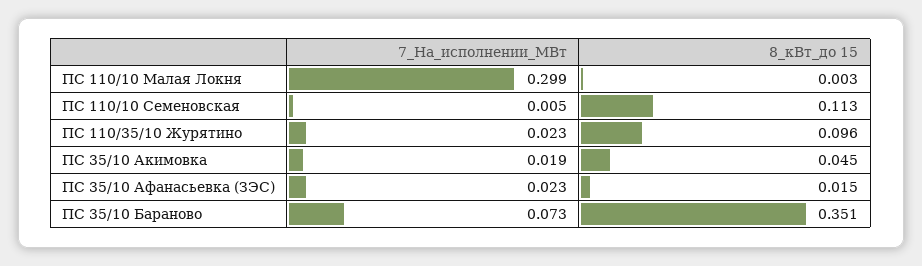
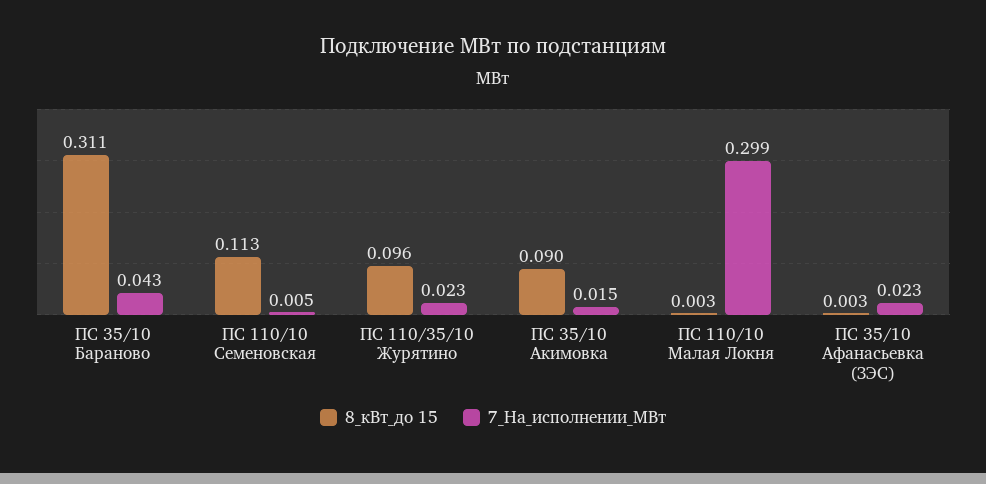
  {
    "7_На_исполнении_МВт": {
      "ПС 110/10 Малая Локня": 0.299,
      "ПС 110/10 Семеновская": 0.005,
      "ПС 110/35/10 Журятино": 0.023,
-     "ПС 35/10 Акимовка": 0.019,
+     "ПС 35/10 Акимовка": 0.015,
      "ПС 35/10 Афанасьевка (ЗЭС)": 0.023,
-     "ПС 35/10 Бараново": 0.073
+     "ПС 35/10 Бараново": 0.043
    },
    "8_кВт_до 15": {
      "ПС 110/10 Малая Локня": 0.003,
      "ПС 110/10 Семеновская": 0.113,
      "ПС 110/35/10 Журятино": 0.096,
-     "ПС 35/10 Акимовка": 0.045,
+     "ПС 35/10 Акимовка": 0.09,
-     "ПС 35/10 Афанасьевка (ЗЭС)": 0.015,
+     "ПС 35/10 Афанасьевка (ЗЭС)": 0.003,
-     "ПС 35/10 Бараново": 0.351
+     "ПС 35/10 Бараново": 0.311
    }
  }

